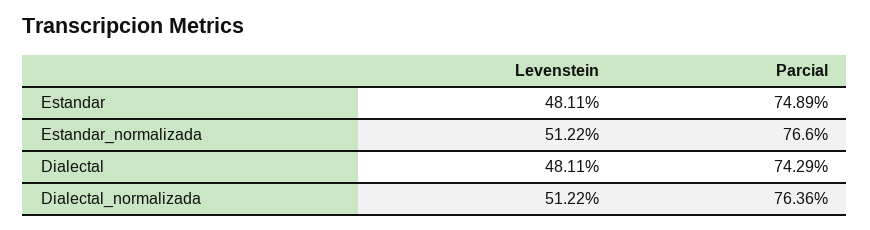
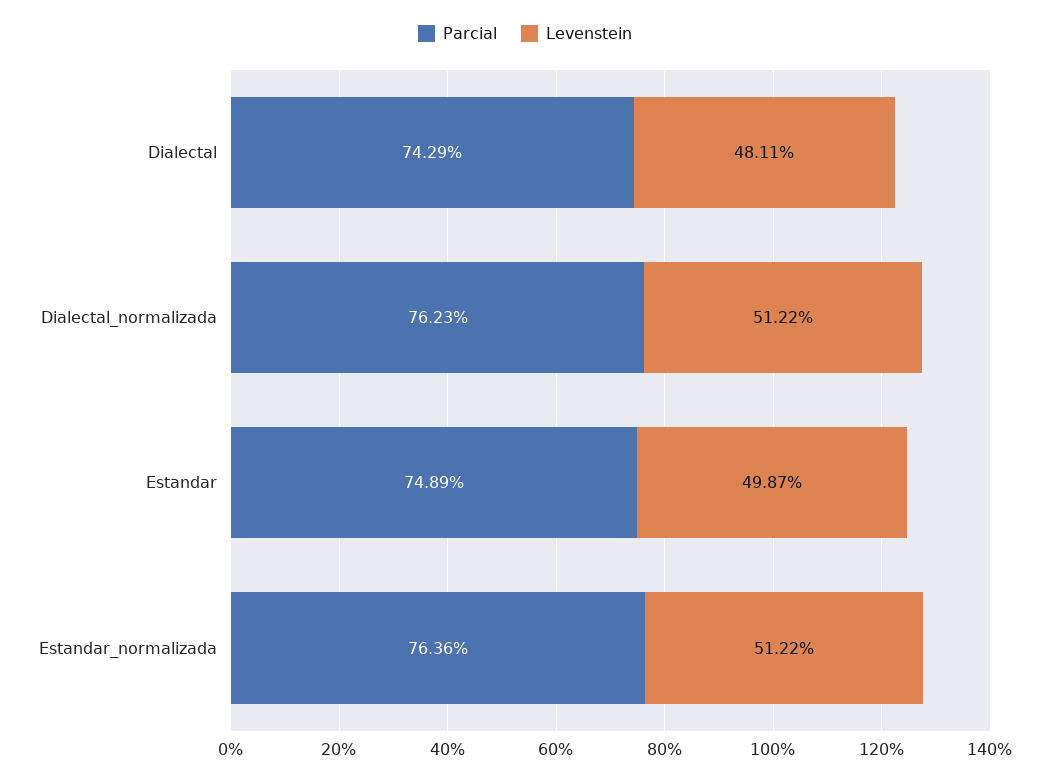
  {
    "Levenstein": {
-     "Estandar": 48.11,
+     "Estandar": 49.87,
      "Estandar_normalizada": 51.22,
      "Dialectal": 48.11,
      "Dialectal_normalizada": 51.22
    },
    "Parcial": {
      "Estandar": 74.89,
-     "Estandar_normalizada": 76.6,
+     "Estandar_normalizada": 76.36,
      "Dialectal": 74.29,
-     "Dialectal_normalizada": 76.36
+     "Dialectal_normalizada": 76.23
    }
  }

